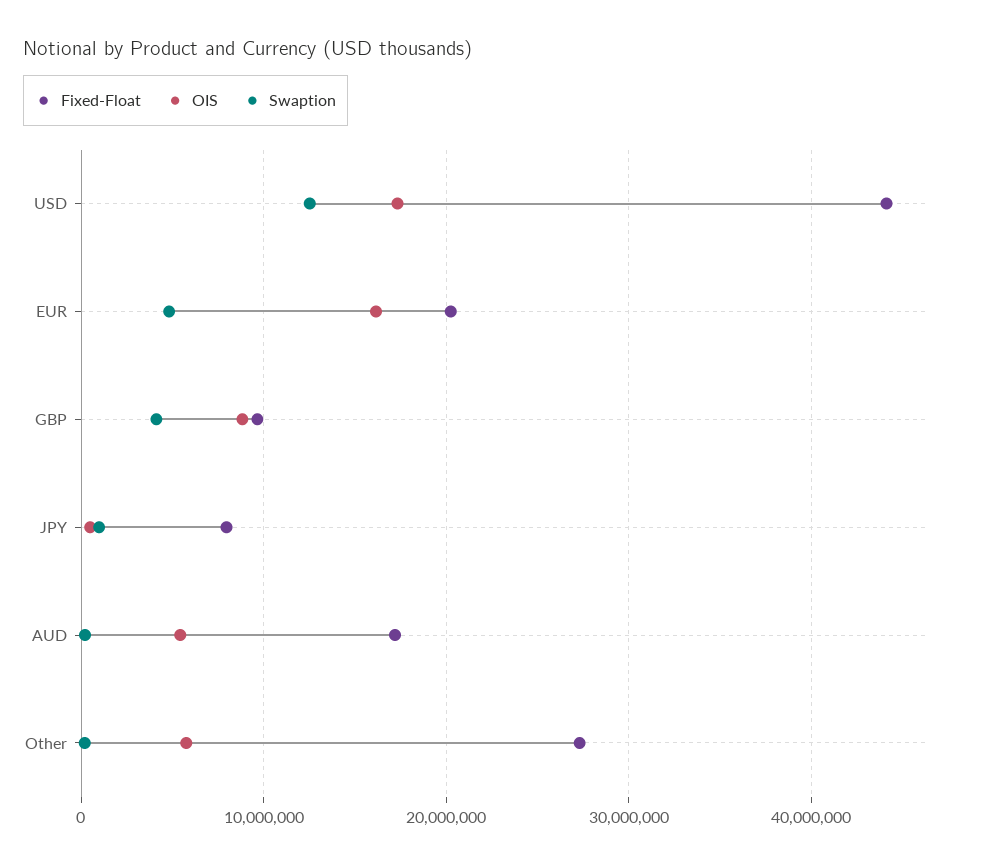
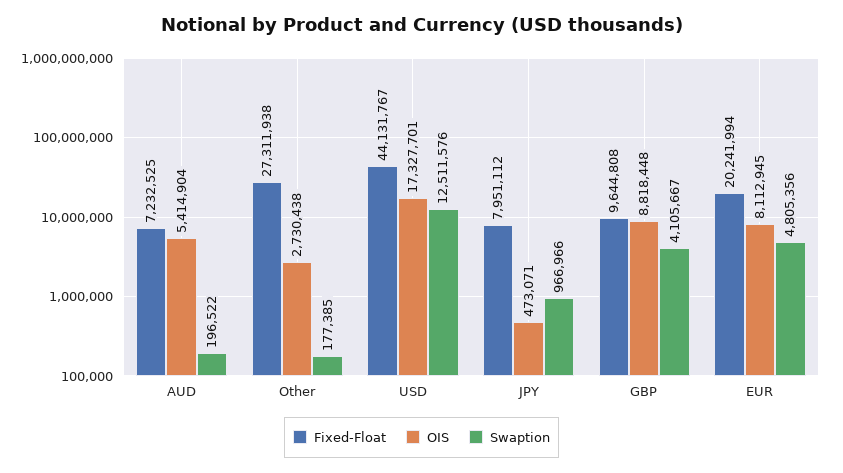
  {
    "Fixed-Float": {
      "USD": 44131767,
      "EUR": 20241994,
      "GBP": 9644808,
      "JPY": 7951112,
-     "AUD": 17000000,
+     "AUD": 7232525,
      "Other": 27311938
    },
    "OIS": {
      "USD": 17327701,
-     "EUR": 16000000,
+     "EUR": 8112945,
      "GBP": 8818448,
      "JPY": 473071,
      "AUD": 5414904,
-     "Other": 6000000
+     "Other": 2730438
    },
    "Swaption": {
      "USD": 12511576,
      "EUR": 4805356,
      "GBP": 4105667,
      "JPY": 966966,
      "AUD": 196522,
      "Other": 177385
    }
  }

